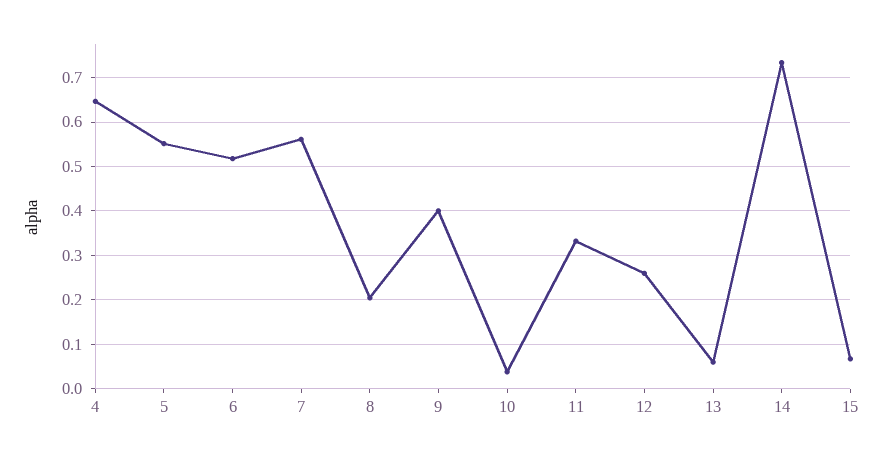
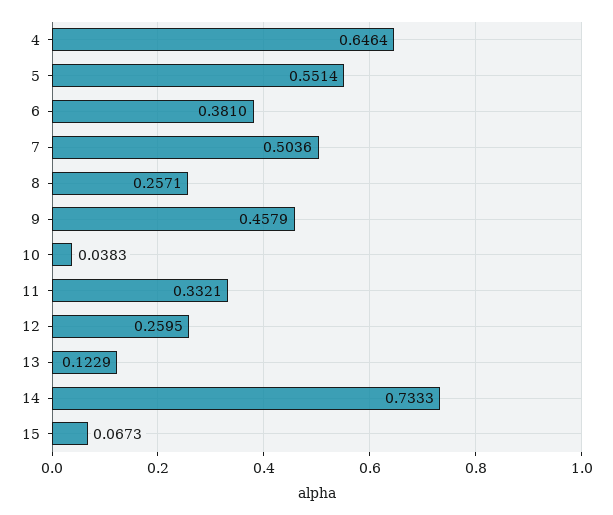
  {
    "4": 0.6464,
    "5": 0.5514,
-   "6": 0.52,
+   "6": 0.381,
-   "7": 0.56,
+   "7": 0.5036,
-   "8": 0.2,
+   "8": 0.2571,
-   "9": 0.4,
+   "9": 0.4579,
    "10": 0.0383,
    "11": 0.3321,
    "12": 0.2595,
-   "13": 0.06,
+   "13": 0.1229,
    "14": 0.7333,
    "15": 0.0673
  }

